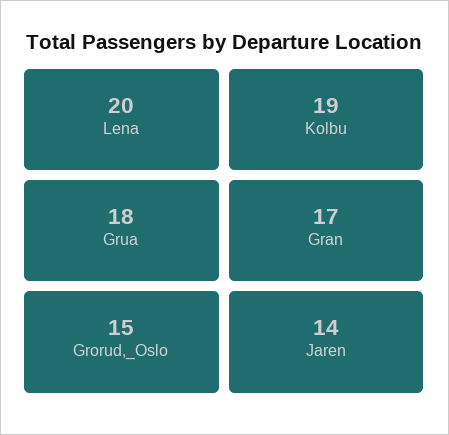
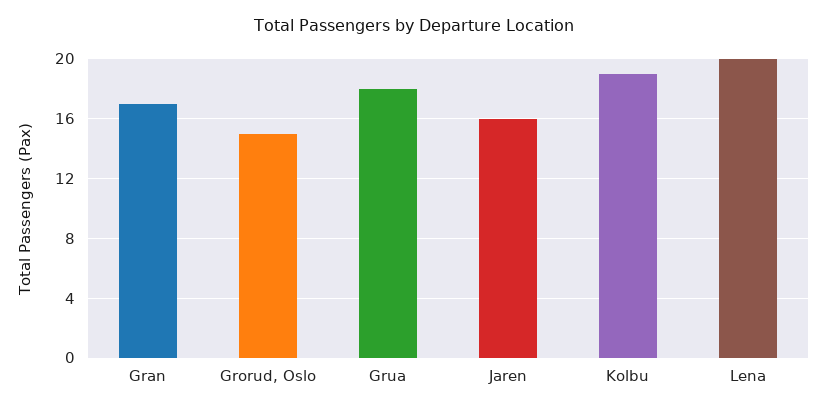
  {
    "Lena": 20,
    "Kolbu": 19,
    "Grua": 18,
    "Gran": 17,
    "Grorud,_Oslo": 15,
-   "Jaren": 14
+   "Jaren": 16
  }

